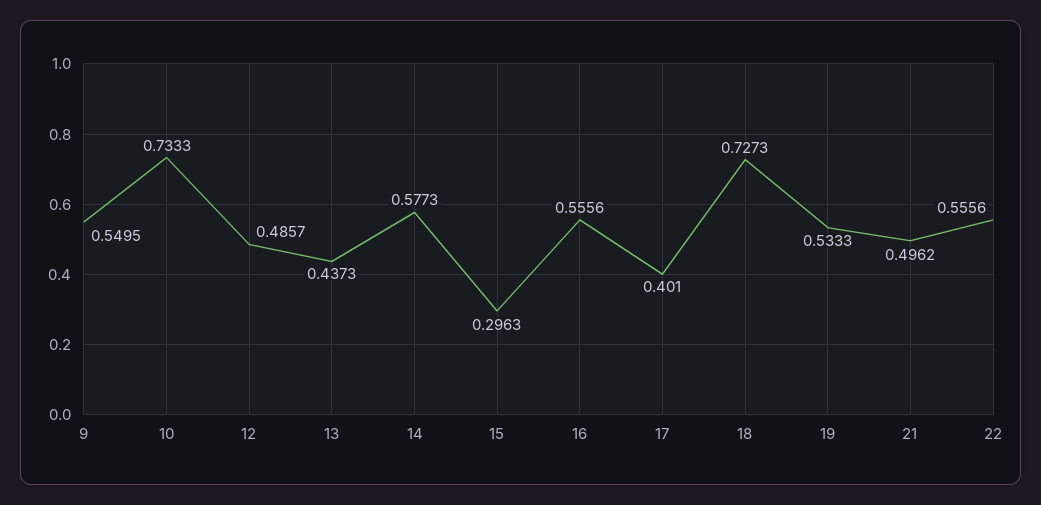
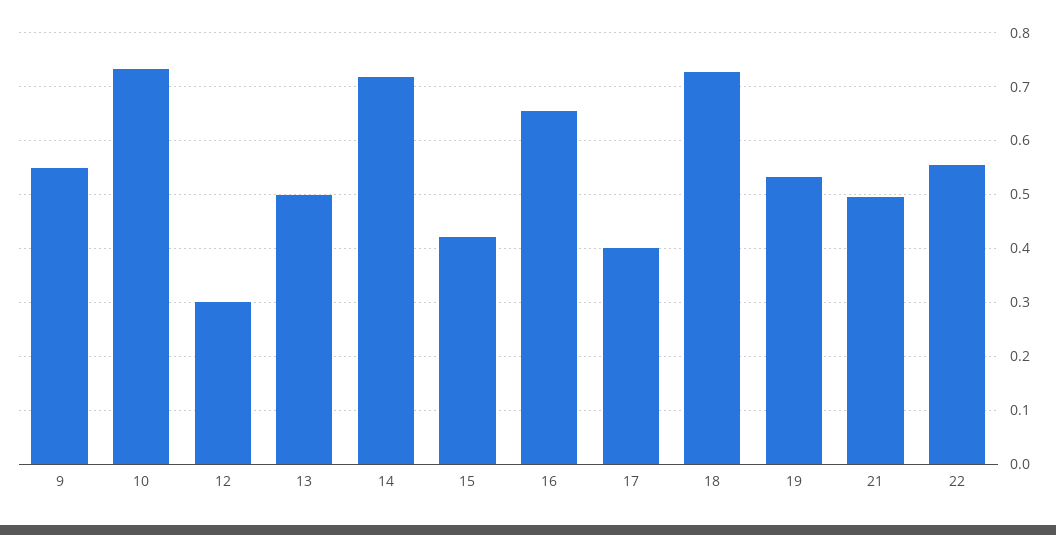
  {
    "9": 0.5495,
    "10": 0.7333,
-   "12": 0.4857,
+   "12": 0.3,
-   "13": 0.4373,
+   "13": 0.5,
-   "14": 0.5773,
+   "14": 0.72,
-   "15": 0.2963,
+   "15": 0.42,
-   "16": 0.5556,
+   "16": 0.66,
    "17": 0.401,
    "18": 0.7273,
    "19": 0.5333,
    "21": 0.4962,
    "22": 0.5556
  }

